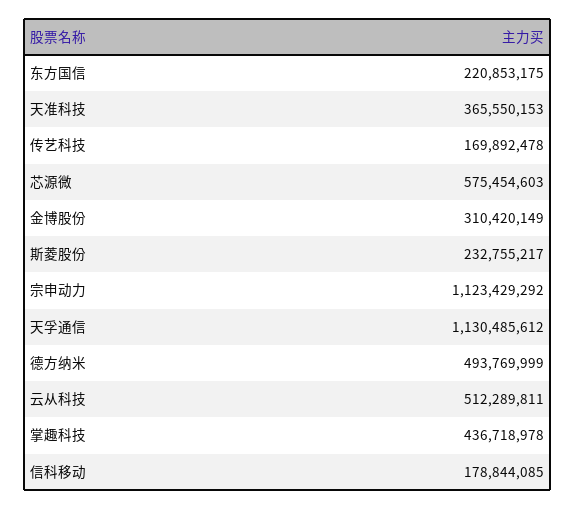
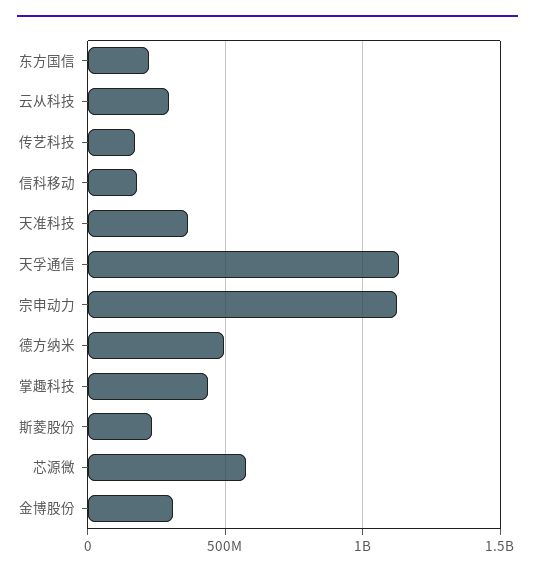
  {
    "东方国信": 220853175,
    "天准科技": 365550153,
    "传艺科技": 169892478,
    "芯源微": 575454603,
    "金博股份": 310420149,
    "斯菱股份": 232755217,
    "宗申动力": 1123429292,
    "天孚通信": 1130485612,
    "德方纳米": 493769999,
-   "云从科技": 512289811,
+   "云从科技": 300000000,
    "掌趣科技": 436718978,
    "信科移动": 178844085
  }

